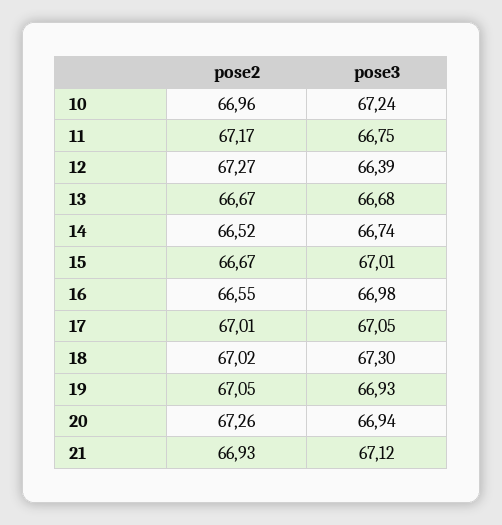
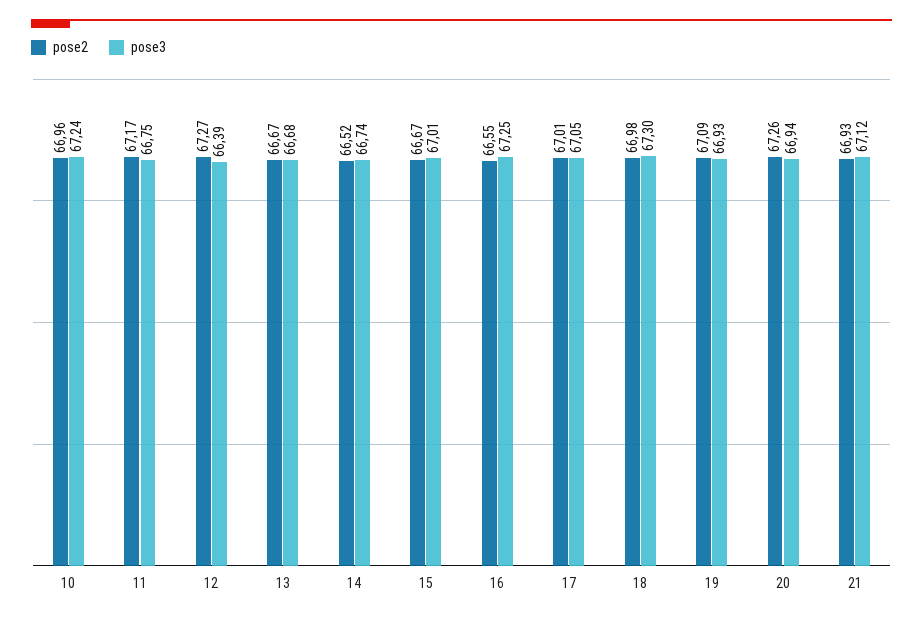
  {
    "pose2": {
      "10": 66.96,
      "11": 67.17,
      "12": 67.27,
      "13": 66.67,
      "14": 66.52,
      "15": 66.67,
      "16": 66.55,
      "17": 67.01,
-     "18": 67.02,
+     "18": 66.98,
-     "19": 67.05,
+     "19": 67.09,
      "20": 67.26,
      "21": 66.93
    },
    "pose3": {
      "10": 67.24,
      "11": 66.75,
      "12": 66.39,
      "13": 66.68,
      "14": 66.74,
      "15": 67.01,
-     "16": 66.98,
+     "16": 67.25,
      "17": 67.05,
      "18": 67.3,
      "19": 66.93,
      "20": 66.94,
      "21": 67.12
    }
  }

